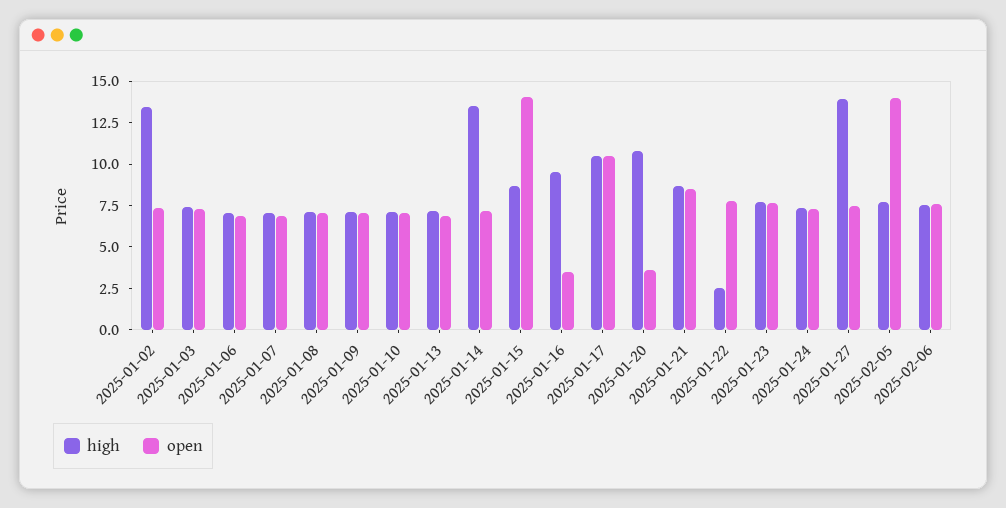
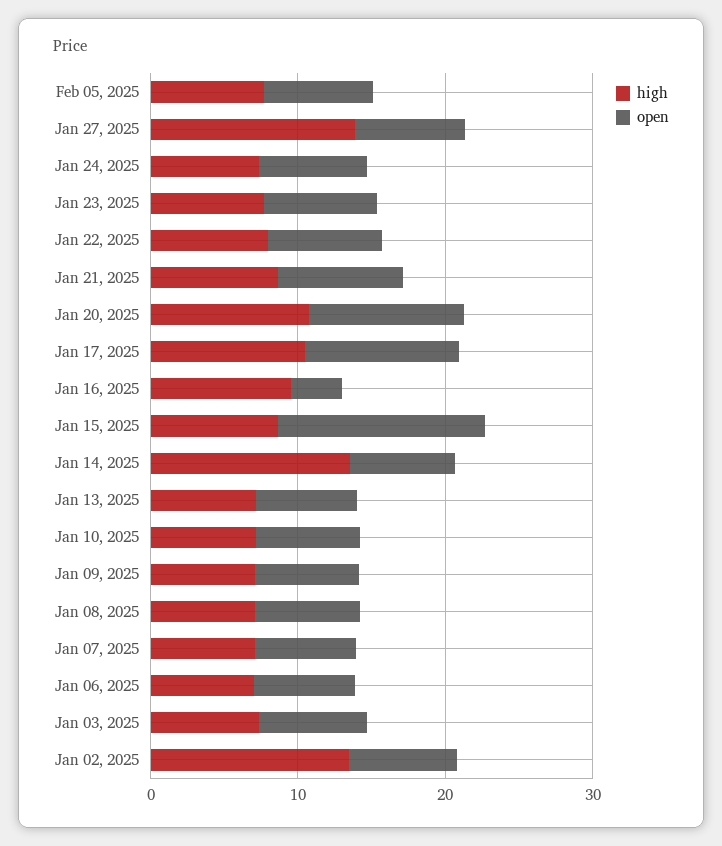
  {
    "high": {
      "2025-01-02": 13.5,
      "2025-01-03": 7.5,
      "2025-01-06": 7,
      "2025-01-07": 7,
      "2025-01-08": 7,
      "2025-01-09": 7,
      "2025-01-10": 7,
      "2025-01-13": 7,
      "2025-01-14": 13.5,
      "2025-01-15": 8.5,
      "2025-01-16": 9.5,
      "2025-01-17": 10.5,
      "2025-01-20": 11,
      "2025-01-21": 8.5,
-     "2025-01-22": 2.5,
+     "2025-01-22": 8,
      "2025-01-23": 7.5,
      "2025-01-24": 7.5,
      "2025-01-27": 14,
-     "2025-02-05": 7.5,
+     "2025-02-05": 7.5
-     "2025-02-06": 7.5
    },
    "open": {
      "2025-01-02": 7.5,
      "2025-01-03": 7.5,
      "2025-01-06": 7,
      "2025-01-07": 7,
      "2025-01-08": 7,
      "2025-01-09": 7,
      "2025-01-10": 7,
      "2025-01-13": 7,
      "2025-01-14": 7,
      "2025-01-15": 14,
      "2025-01-16": 3.5,
      "2025-01-17": 10.5,
-     "2025-01-20": 3.5,
+     "2025-01-20": 10,
      "2025-01-21": 8.5,
      "2025-01-22": 8,
      "2025-01-23": 7.5,
      "2025-01-24": 7.5,
      "2025-01-27": 7.5,
-     "2025-02-05": 14,
+     "2025-02-05": 8
-     "2025-02-06": 7.5
    }
  }

